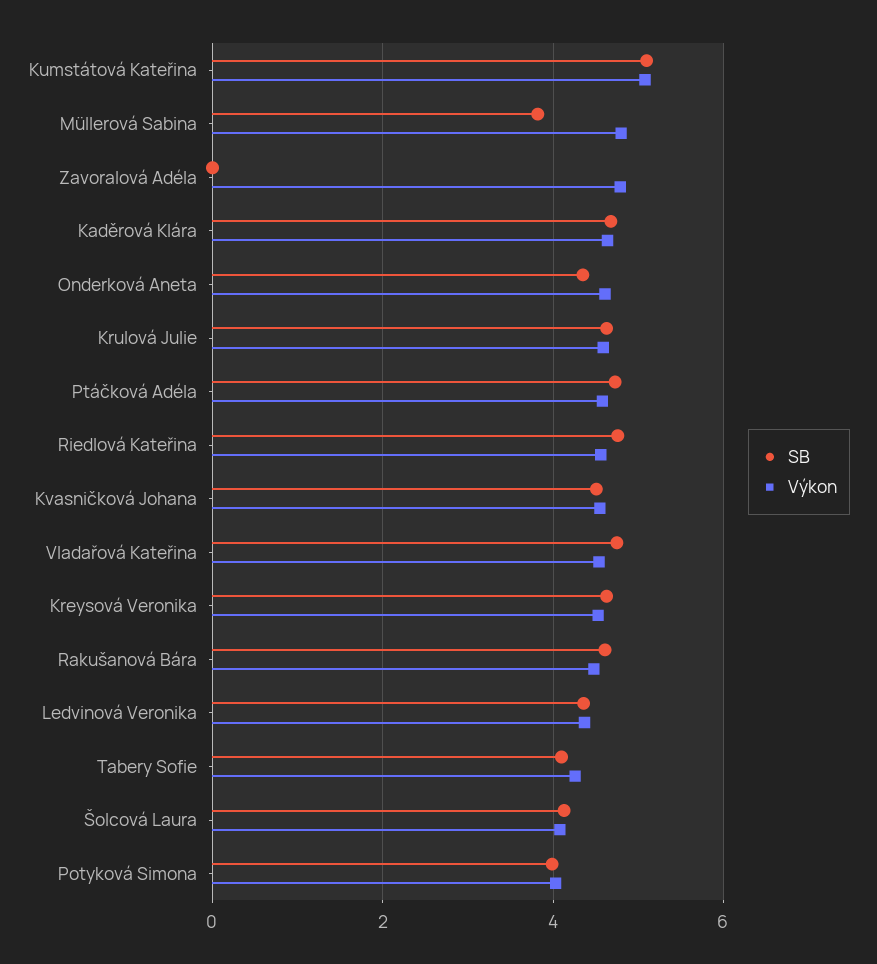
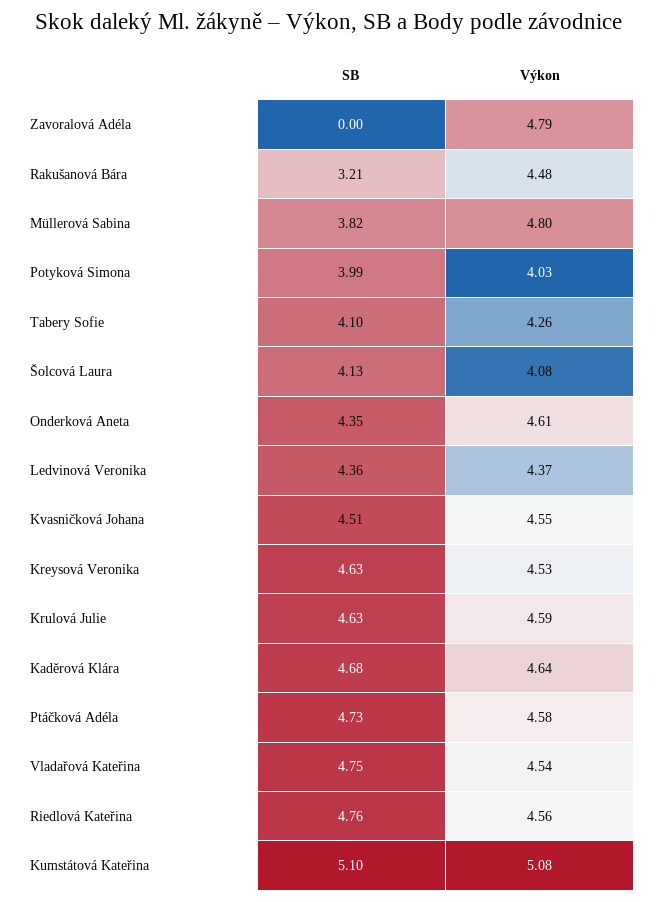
  {
    "SB": {
      "Kumstátová Kateřina": 5.1,
      "Müllerová Sabina": 3.82,
      "Zavoralová Adéla": 0,
      "Kaděrová Klára": 4.68,
      "Onderková Aneta": 4.35,
      "Krulová Julie": 4.63,
      "Ptáčková Adéla": 4.73,
      "Riedlová Kateřina": 4.76,
      "Kvasničková Johana": 4.51,
      "Vladařová Kateřina": 4.75,
      "Kreysová Veronika": 4.63,
-     "Rakušanová Bára": 4.6,
+     "Rakušanová Bára": 3.21,
      "Ledvinová Veronika": 4.36,
      "Tabery Sofie": 4.1,
      "Šolcová Laura": 4.13,
      "Potyková Simona": 3.99
    },
    "Výkon": {
      "Kumstátová Kateřina": 5.08,
      "Müllerová Sabina": 4.8,
      "Zavoralová Adéla": 4.79,
      "Kaděrová Klára": 4.64,
      "Onderková Aneta": 4.61,
      "Krulová Julie": 4.59,
      "Ptáčková Adéla": 4.58,
      "Riedlová Kateřina": 4.56,
      "Kvasničková Johana": 4.55,
      "Vladařová Kateřina": 4.54,
      "Kreysová Veronika": 4.53,
      "Rakušanová Bára": 4.48,
      "Ledvinová Veronika": 4.37,
      "Tabery Sofie": 4.26,
      "Šolcová Laura": 4.08,
      "Potyková Simona": 4.03
    }
  }

